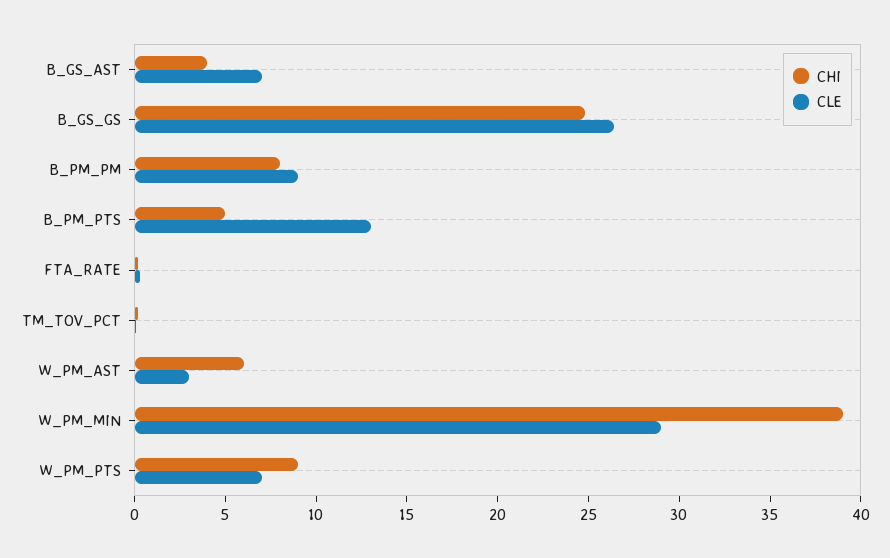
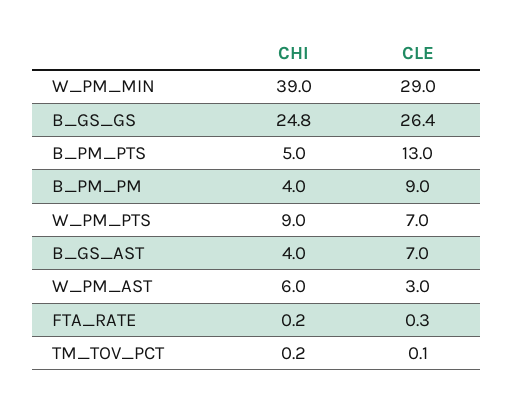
  {
    "CHI": {
      "B_GS_AST": 4,
      "B_GS_GS": 24.8,
-     "B_PM_PM": 8,
+     "B_PM_PM": 4,
      "B_PM_PTS": 5,
      "FTA_RATE": 0.2,
      "TM_TOV_PCT": 0.2,
      "W_PM_AST": 6,
      "W_PM_MIN": 39,
      "W_PM_PTS": 9
    },
    "CLE": {
      "B_GS_AST": 7,
      "B_GS_GS": 26.4,
      "B_PM_PM": 9,
      "B_PM_PTS": 13,
      "FTA_RATE": 0.3,
      "TM_TOV_PCT": 0.1,
      "W_PM_AST": 3,
      "W_PM_MIN": 29,
      "W_PM_PTS": 7
    }
  }

